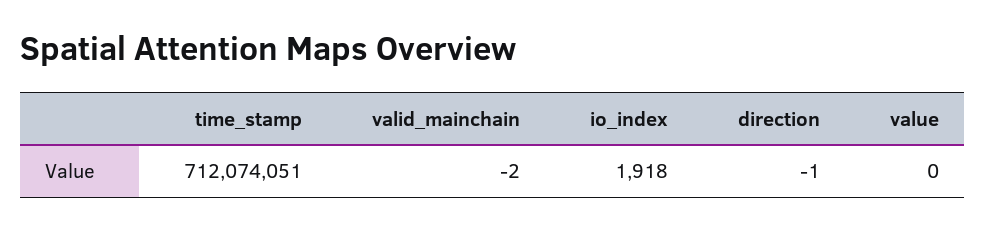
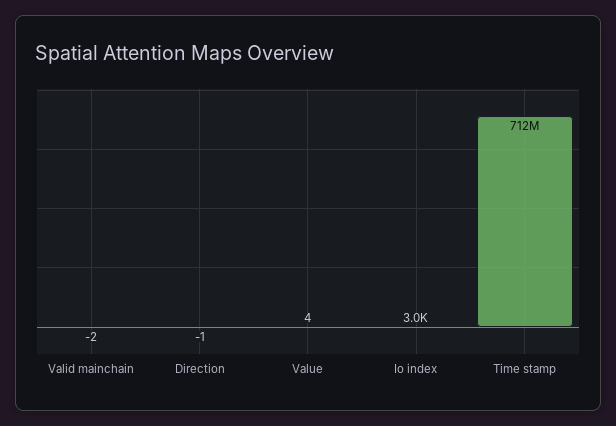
  {
    "time_stamp": 712074051,
    "valid_mainchain": -2,
-   "io_index": 1918,
+   "io_index": 3000,
    "direction": -1,
-   "value": 0
+   "value": 4
  }

